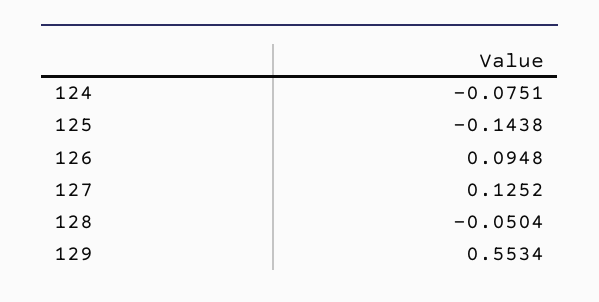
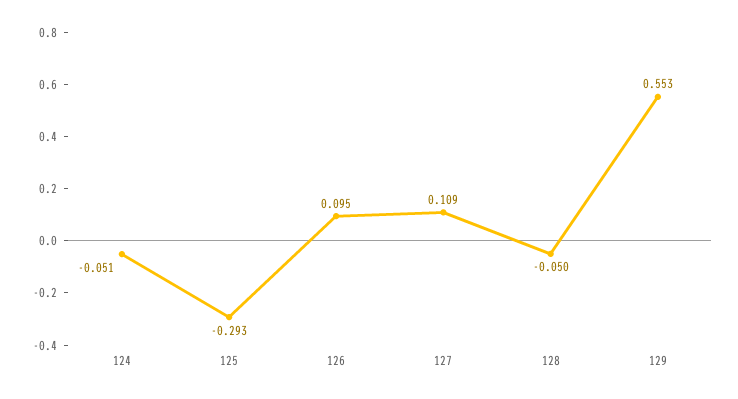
  {
-   "124": -0.0751,
+   "124": -0.051,
-   "125": -0.1438,
+   "125": -0.293,
    "126": 0.0948,
-   "127": 0.1252,
+   "127": 0.109,
    "128": -0.0504,
    "129": 0.5534
  }

